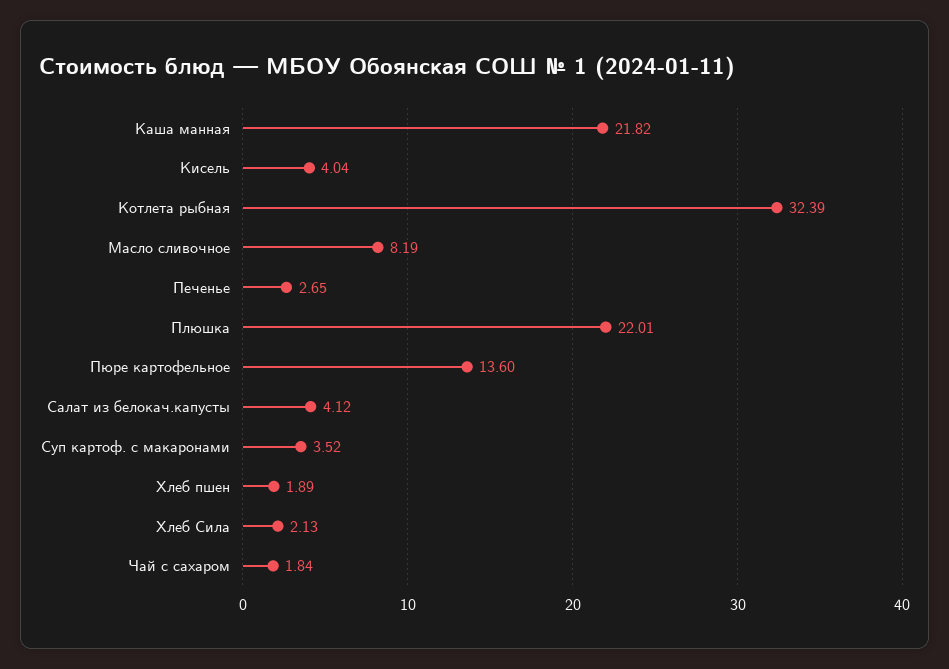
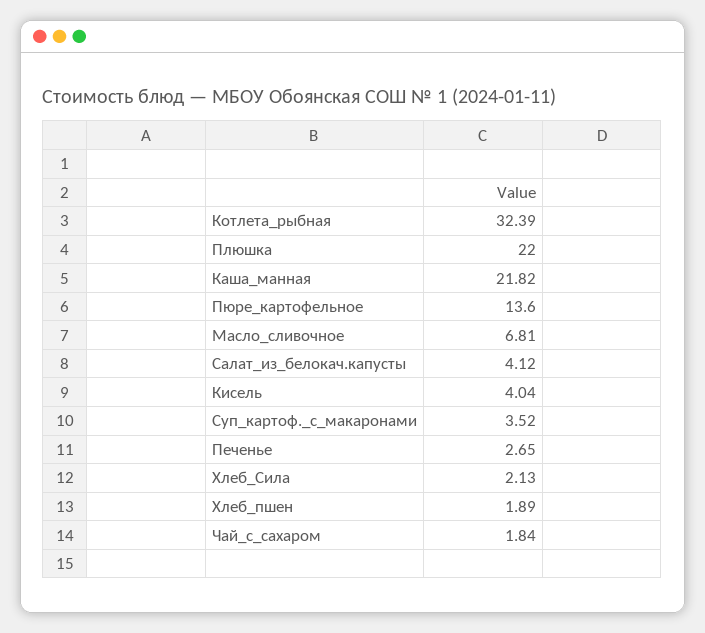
  {
    "Каша манная": 21.82,
    "Кисель": 4.04,
    "Котлета рыбная": 32.39,
-   "Масло сливочное": 8.19,
+   "Масло сливочное": 6.81,
    "Печенье": 2.65,
-   "Плюшка": 22.01,
+   "Плюшка": 22,
    "Пюре картофельное": 13.6,
    "Салат из белокач.капусты": 4.12,
    "Суп картоф. с макаронами": 3.52,
    "Хлеб пшен": 1.89,
    "Хлеб Сила": 2.13,
    "Чай с сахаром": 1.84
  }

